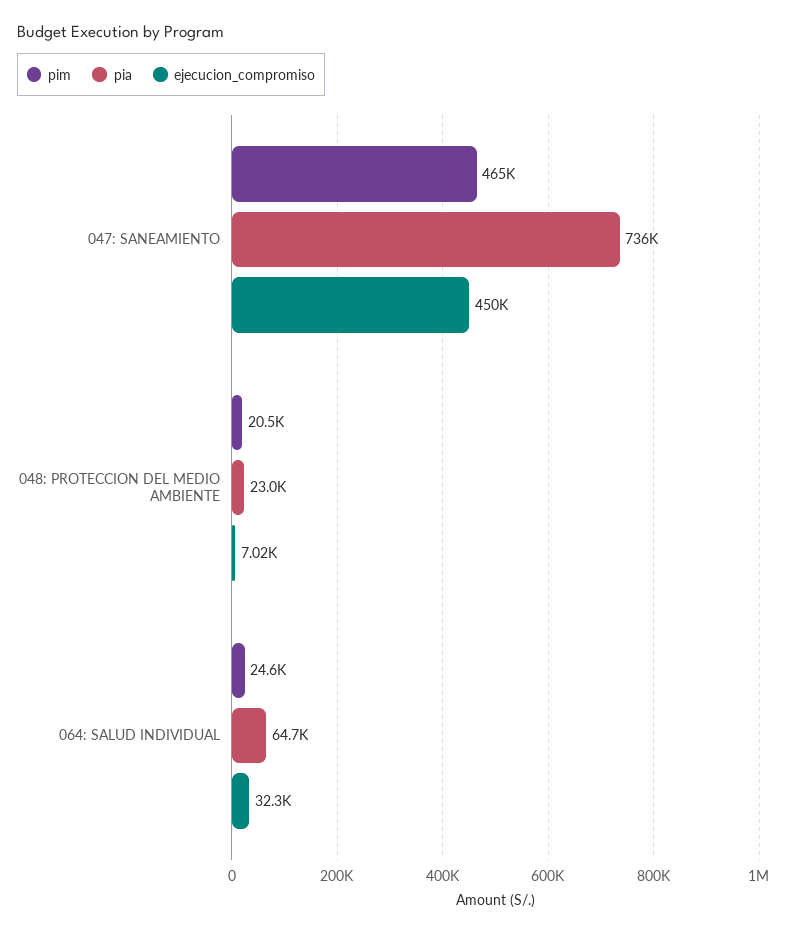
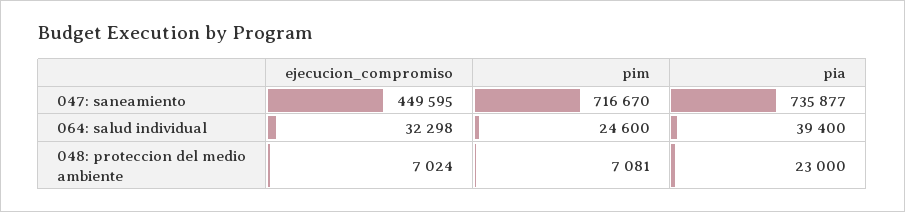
  {
    "pim": {
-     "047: SANEAMIENTO": 465000,
+     "047: SANEAMIENTO": 716670,
-     "048: PROTECCION DEL MEDIO AMBIENTE": 20500,
+     "048: PROTECCION DEL MEDIO AMBIENTE": 7081,
      "064: SALUD INDIVIDUAL": 24600
    },
    "pia": {
      "047: SANEAMIENTO": 735877,
      "048: PROTECCION DEL MEDIO AMBIENTE": 23000,
-     "064: SALUD INDIVIDUAL": 64700
+     "064: SALUD INDIVIDUAL": 39400
    },
    "ejecucion_compromiso": {
      "047: SANEAMIENTO": 449595,
      "048: PROTECCION DEL MEDIO AMBIENTE": 7024,
      "064: SALUD INDIVIDUAL": 32298
    }
  }

